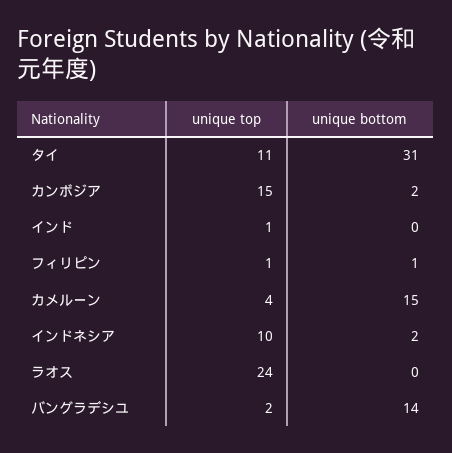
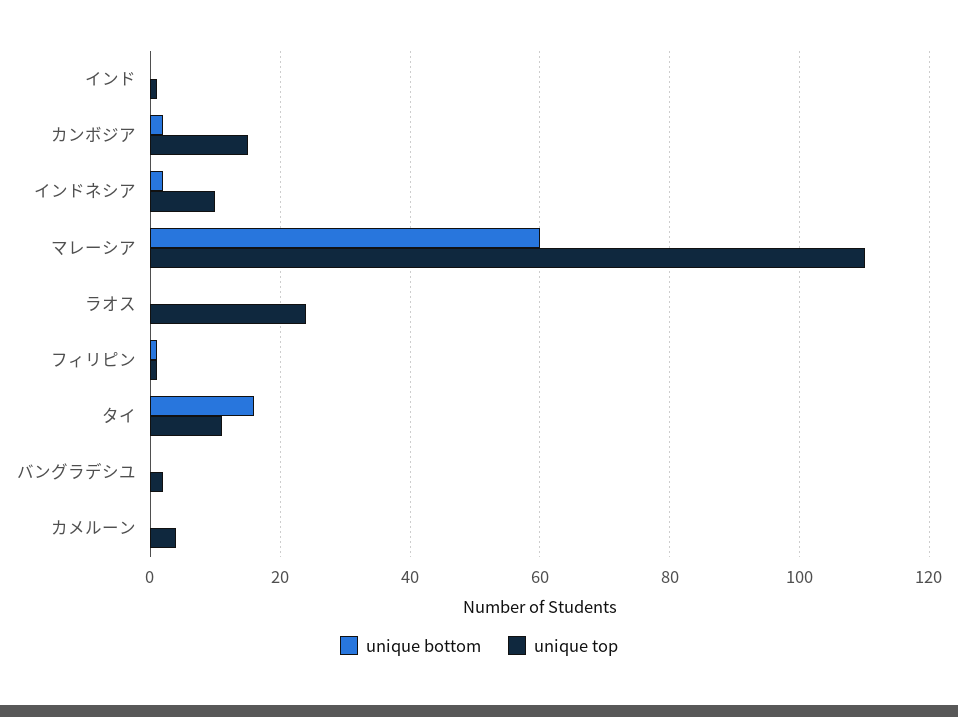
  {
    "unique top": {
      "タイ": 11,
      "カンボジア": 15,
      "インド": 1,
      "フィリピン": 1,
      "カメルーン": 4,
      "インドネシア": 10,
      "ラオス": 24,
-     "バングラデシユ": 2
+     "バングラデシユ": 2,
+     "マレーシア": 110
    },
    "unique bottom": {
-     "タイ": 31,
+     "タイ": 15,
      "カンボジア": 2,
      "インド": 0,
      "フィリピン": 1,
-     "カメルーン": 15,
+     "カメルーン": 0,
      "インドネシア": 2,
      "ラオス": 0,
-     "バングラデシユ": 14
+     "バングラデシユ": 0,
+     "マレーシア": 60
    }
  }

